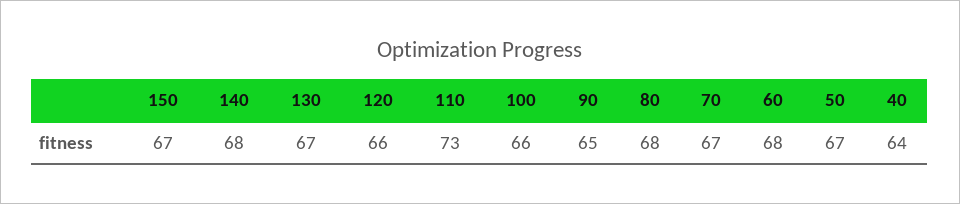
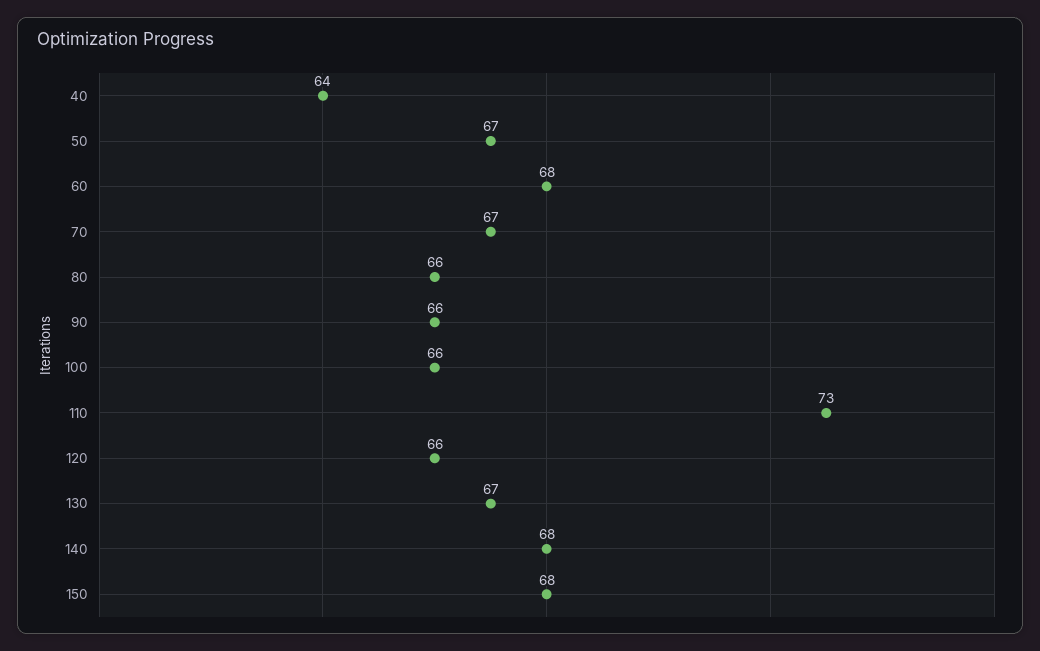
  {
-   "150": 67,
+   "150": 68,
    "140": 68,
    "130": 67,
    "120": 66,
    "110": 73,
    "100": 66,
-   "90": 65,
+   "90": 66,
-   "80": 68,
+   "80": 66,
    "70": 67,
    "60": 68,
    "50": 67,
    "40": 64
  }

